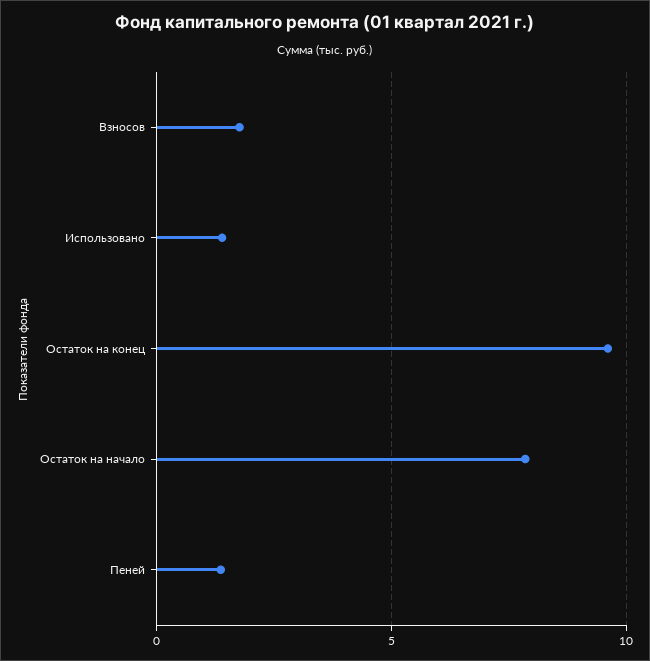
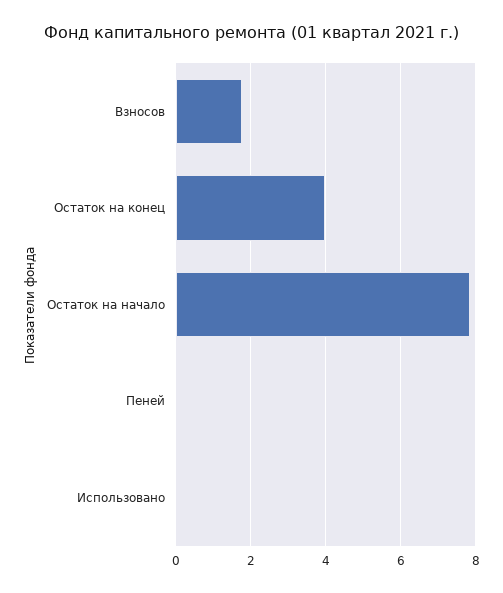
  {
    "Взносов": 1.8,
-   "Использовано": 1.5,
+   "Использовано": 0,
-   "Остаток на конец": 9.5,
+   "Остаток на конец": 4,
    "Остаток на начало": 7.8,
-   "Пеней": 1.5
+   "Пеней": 0
  }

